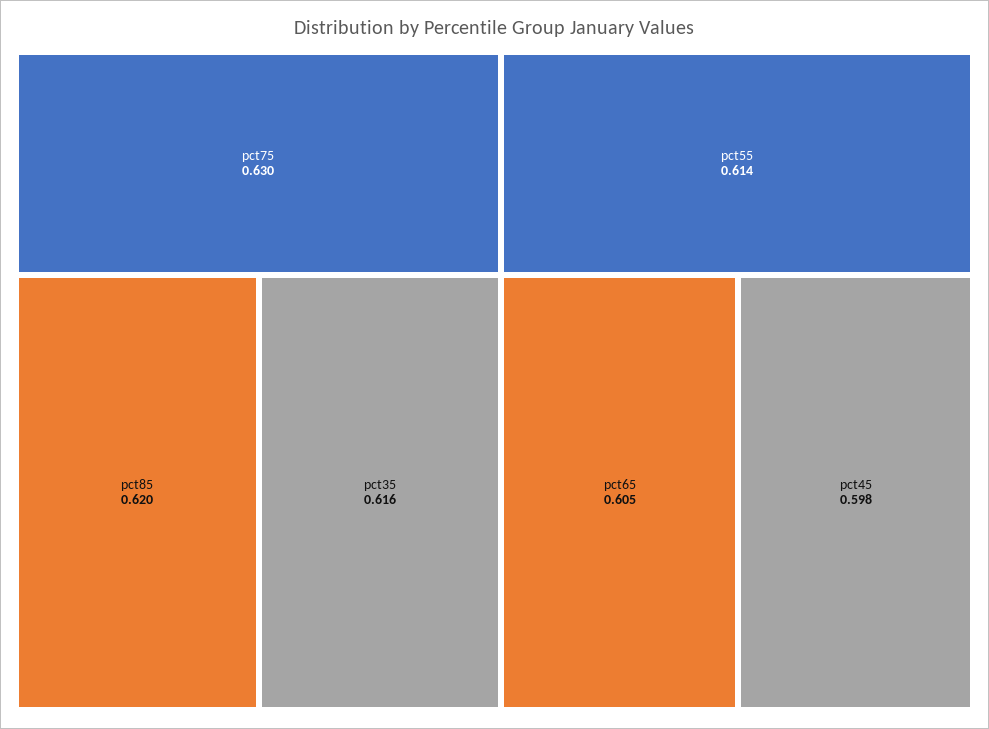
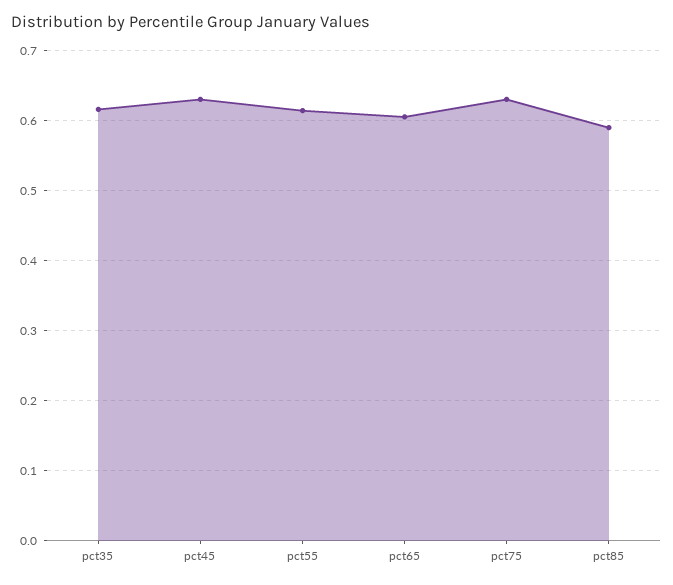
  {
    "pct75": 0.63,
-   "pct85": 0.62,
+   "pct85": 0.59,
    "pct35": 0.616,
    "pct55": 0.614,
    "pct65": 0.605,
-   "pct45": 0.598
+   "pct45": 0.63
  }

